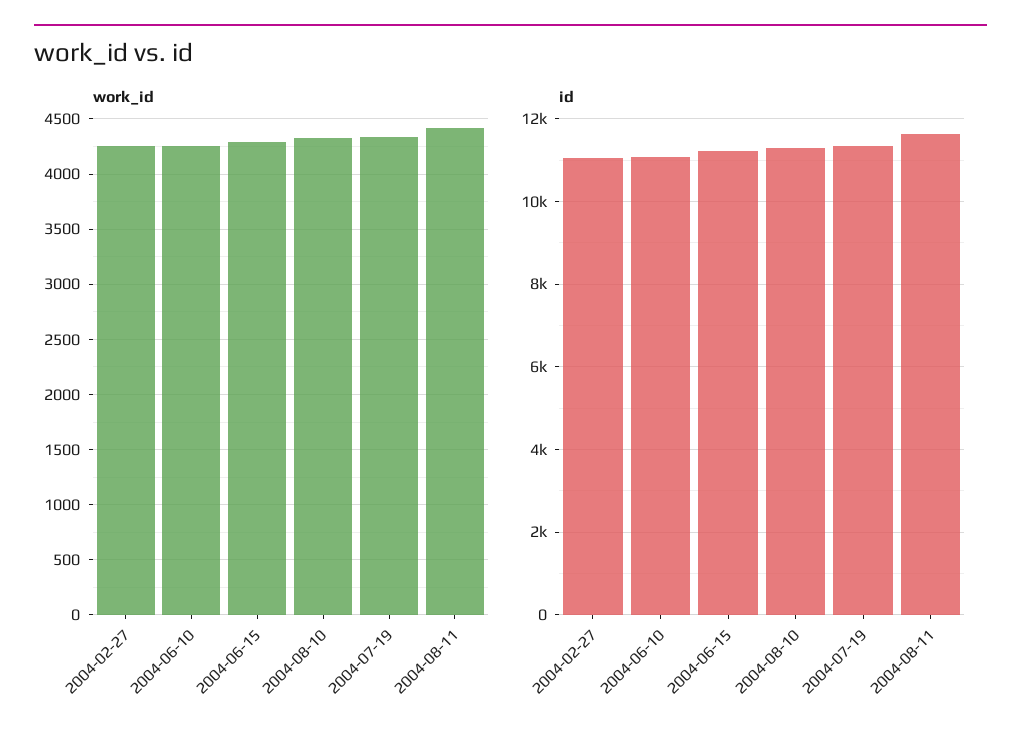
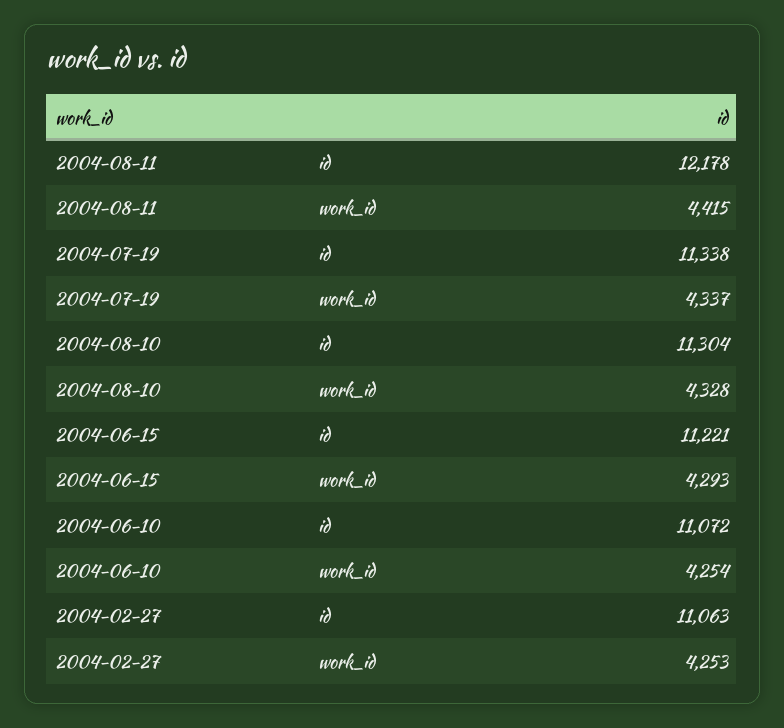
  {
    "work_id": {
      "2004-02-27": 4253,
      "2004-06-10": 4254,
      "2004-06-15": 4293,
      "2004-08-10": 4328,
      "2004-07-19": 4337,
      "2004-08-11": 4415
    },
    "id": {
      "2004-02-27": 11063,
      "2004-06-10": 11072,
      "2004-06-15": 11221,
      "2004-08-10": 11304,
      "2004-07-19": 11338,
-     "2004-08-11": 11600
+     "2004-08-11": 12178
    }
  }

